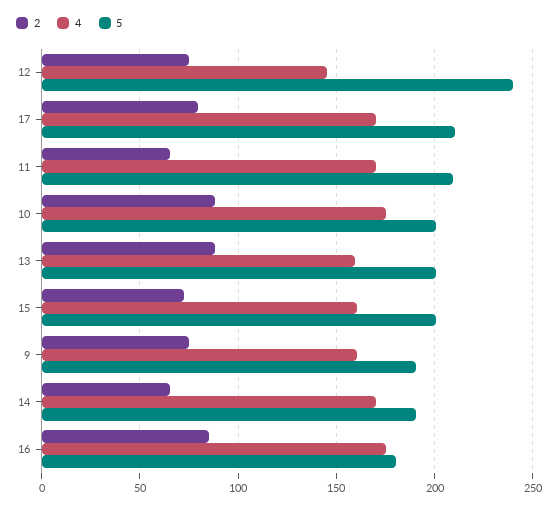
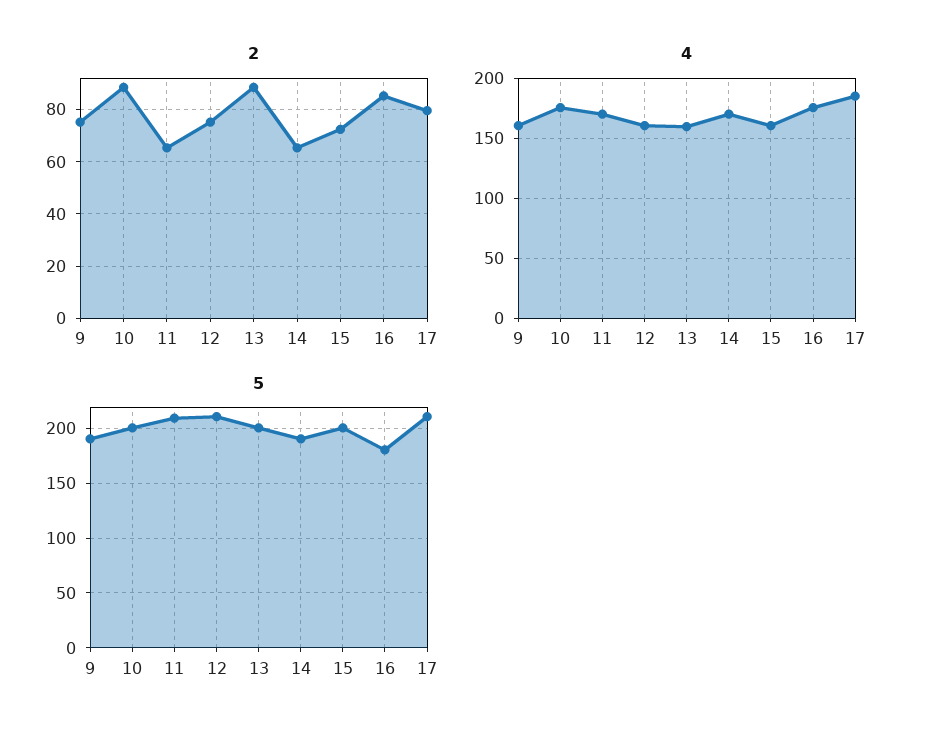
  {
    "2": {
      "12": 75,
      "17": 80,
      "11": 65,
      "10": 87.5,
      "13": 87.5,
      "15": 72.5,
      "9": 75,
      "14": 65,
      "16": 85
    },
    "4": {
-     "12": 145,
+     "12": 160,
-     "17": 170,
+     "17": 185,
      "11": 170,
      "10": 175,
      "13": 160,
      "15": 160,
      "9": 160,
      "14": 170,
      "16": 175
    },
    "5": {
-     "12": 240,
+     "12": 210,
      "17": 210,
      "11": 210,
      "10": 200,
      "13": 200,
      "15": 200,
      "9": 190,
      "14": 190,
      "16": 180
    }
  }

